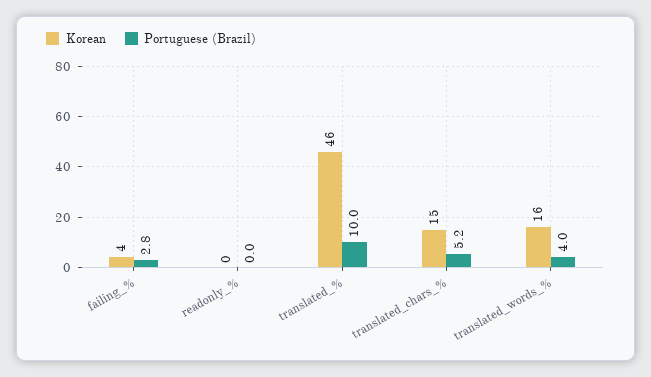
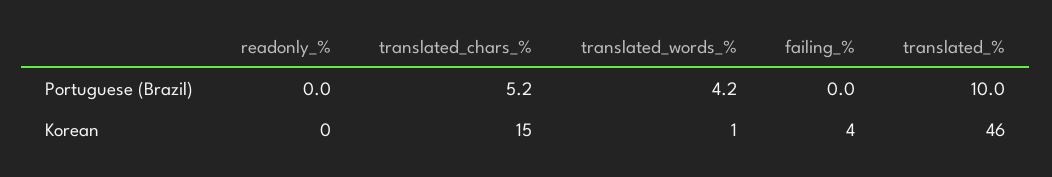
  {
    "Korean": {
      "failing_%": 4,
      "readonly_%": 0,
      "translated_%": 46,
      "translated_chars_%": 15,
-     "translated_words_%": 16
+     "translated_words_%": 1
    },
    "Portuguese (Brazil)": {
-     "failing_%": 2.8,
+     "failing_%": 0,
      "readonly_%": 0,
      "translated_%": 10,
      "translated_chars_%": 5.2,
-     "translated_words_%": 4
+     "translated_words_%": 4.2
    }
  }

